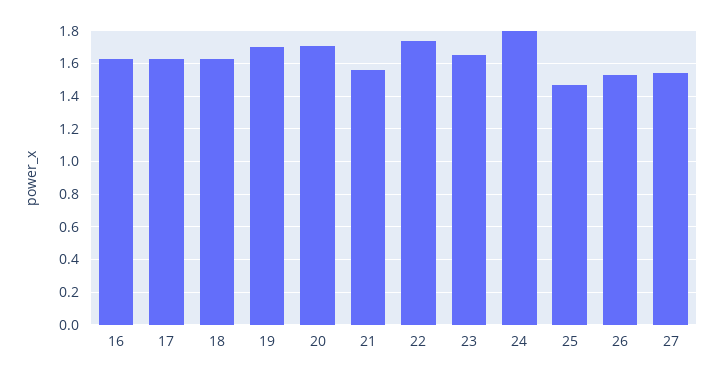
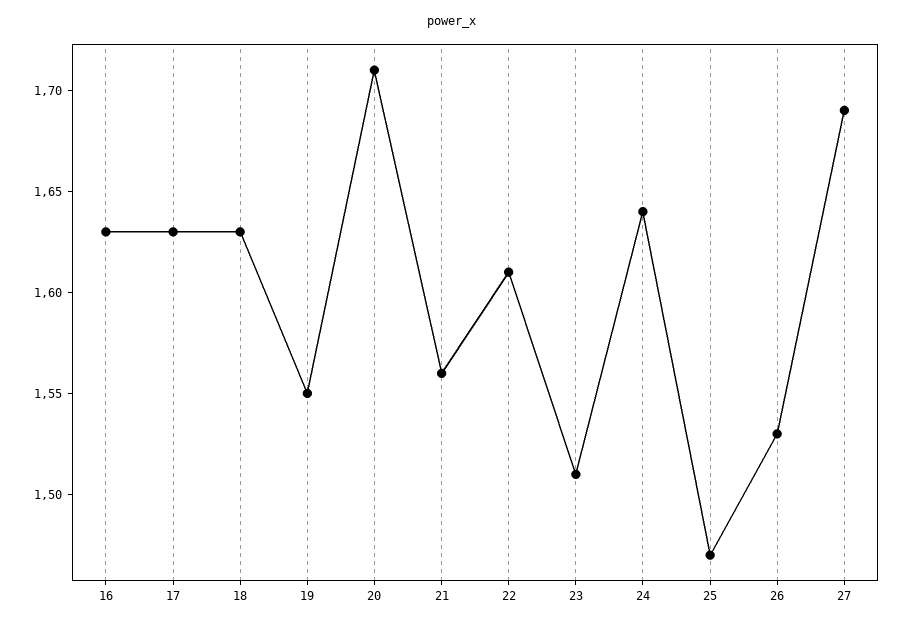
  {
    "16": 1.63,
    "17": 1.63,
    "18": 1.63,
-   "19": 1.7,
+   "19": 1.55,
    "20": 1.71,
    "21": 1.56,
-   "22": 1.75,
+   "22": 1.61,
-   "23": 1.65,
+   "23": 1.51,
-   "24": 1.8,
+   "24": 1.64,
    "25": 1.47,
    "26": 1.53,
-   "27": 1.55
+   "27": 1.69
  }

